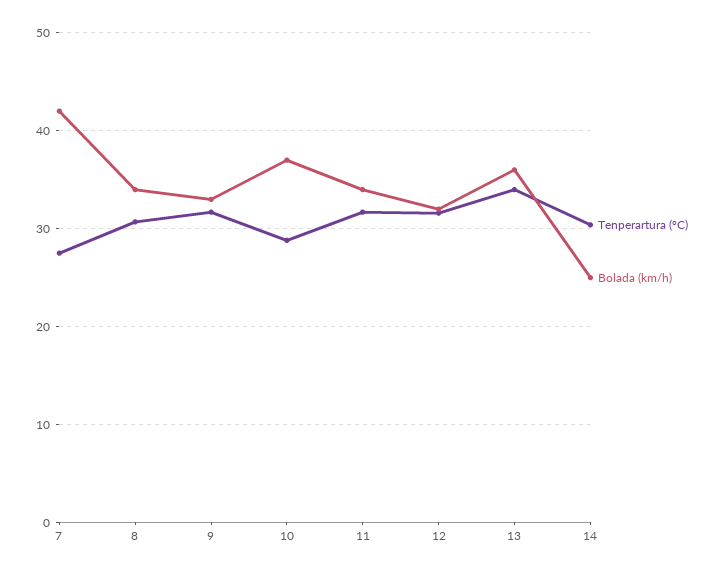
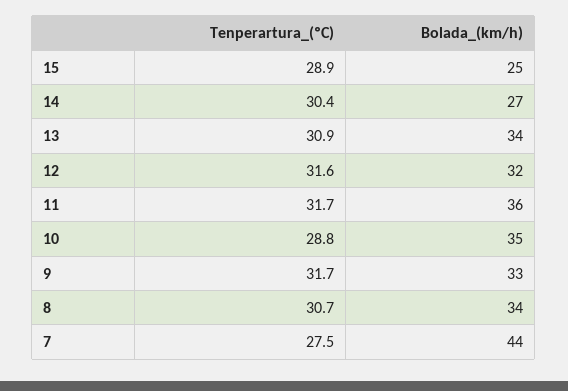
  {
    "Tenperartura (ºC)": {
      "7": 27.5,
      "8": 30.7,
      "9": 31.7,
      "10": 28.8,
      "11": 31.7,
      "12": 31.6,
-     "13": 34,
+     "13": 30.9,
-     "14": 30.4
+     "14": 30.4,
+     "15": 28.9
    },
    "Bolada (km/h)": {
-     "7": 42,
+     "7": 44,
      "8": 34,
      "9": 33,
-     "10": 37,
+     "10": 35,
-     "11": 34,
+     "11": 36,
      "12": 32,
-     "13": 36,
+     "13": 34,
-     "14": 25
+     "14": 27,
+     "15": 25
    }
  }

